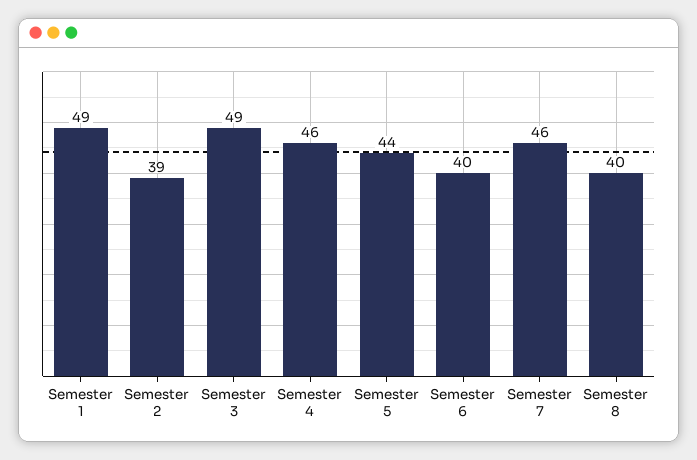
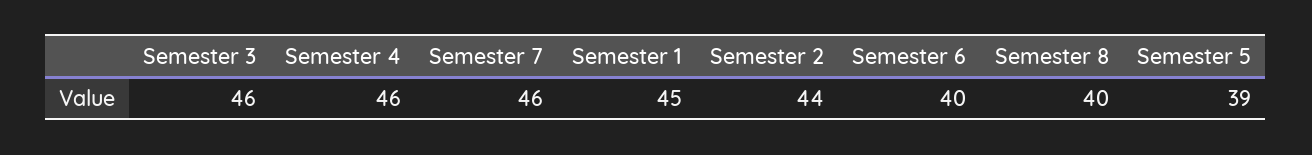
  {
-   "Semester 1": 49,
+   "Semester 1": 45,
-   "Semester 2": 39,
+   "Semester 2": 44,
-   "Semester 3": 49,
+   "Semester 3": 46,
    "Semester 4": 46,
-   "Semester 5": 44,
+   "Semester 5": 39,
    "Semester 6": 40,
    "Semester 7": 46,
    "Semester 8": 40
  }

